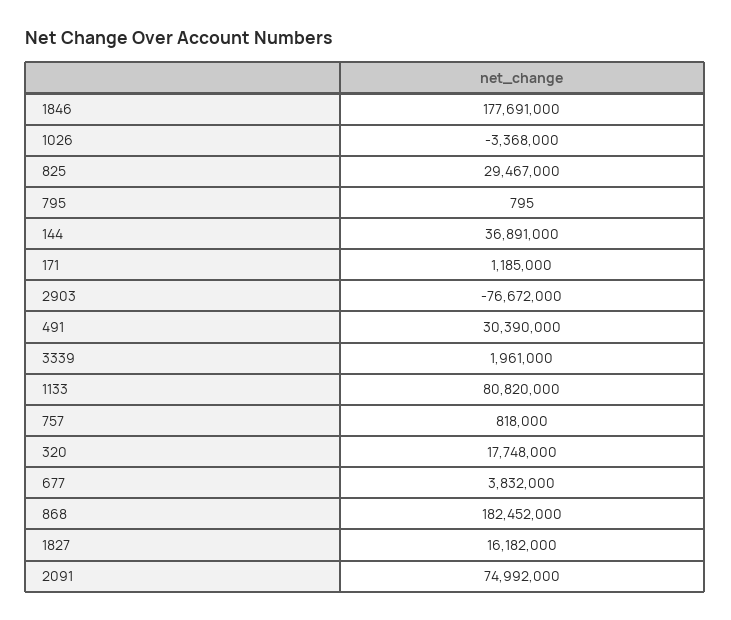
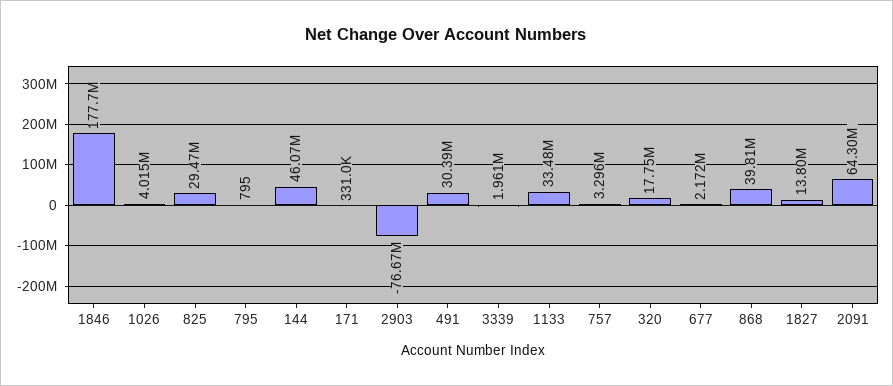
  {
    "1846": 177691000,
-   "1026": -3368000,
+   "1026": 4015000,
    "825": 29467000,
    "795": 795,
-   "144": 36891000,
+   "144": 46070000,
-   "171": 1185000,
+   "171": 331000,
    "2903": -76672000,
    "491": 30390000,
    "3339": 1961000,
-   "1133": 80820000,
+   "1133": 33480000,
-   "757": 818000,
+   "757": 3296000,
    "320": 17748000,
-   "677": 3832000,
+   "677": 2172000,
-   "868": 182452000,
+   "868": 39810000,
-   "1827": 16182000,
+   "1827": 13800000,
-   "2091": 74992000
+   "2091": 64300000
  }

